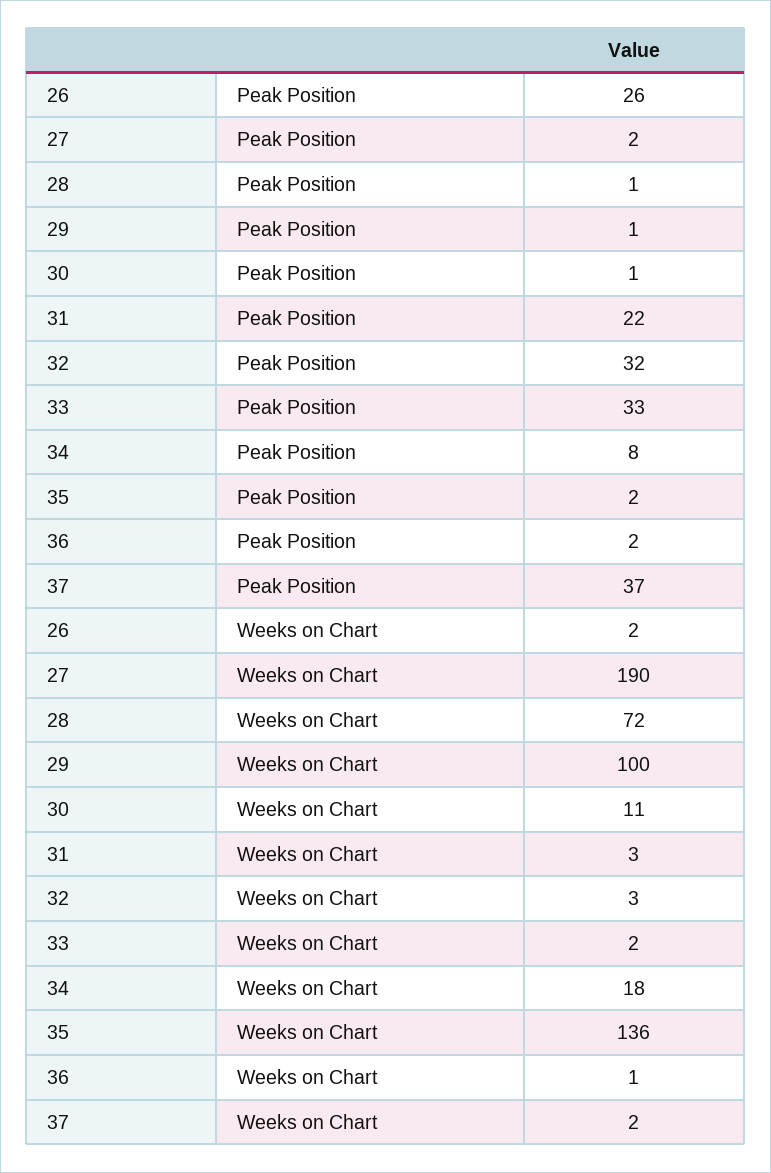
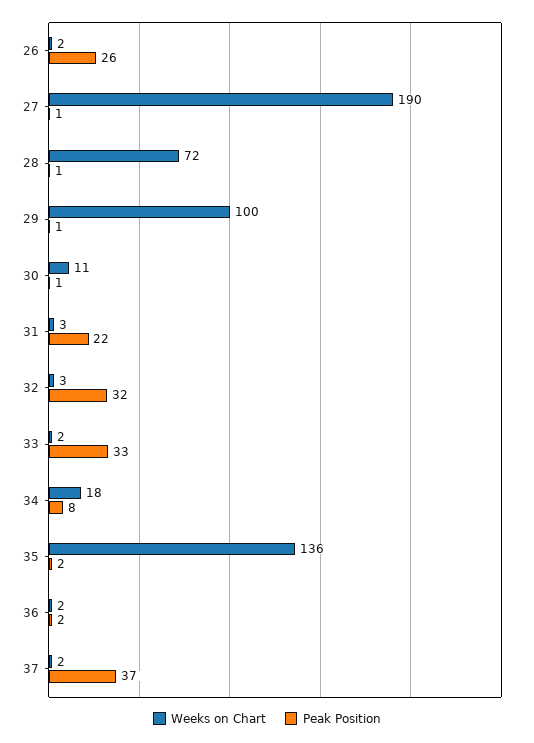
  {
    "Peak Position": {
      "26": 26,
-     "27": 2,
+     "27": 1,
      "28": 1,
      "29": 1,
      "30": 1,
      "31": 22,
      "32": 32,
      "33": 33,
      "34": 8,
      "35": 2,
      "36": 2,
      "37": 37
    },
    "Weeks on Chart": {
      "26": 2,
      "27": 190,
      "28": 72,
      "29": 100,
      "30": 11,
      "31": 3,
      "32": 3,
      "33": 2,
      "34": 18,
      "35": 136,
-     "36": 1,
+     "36": 2,
      "37": 2
    }
  }

